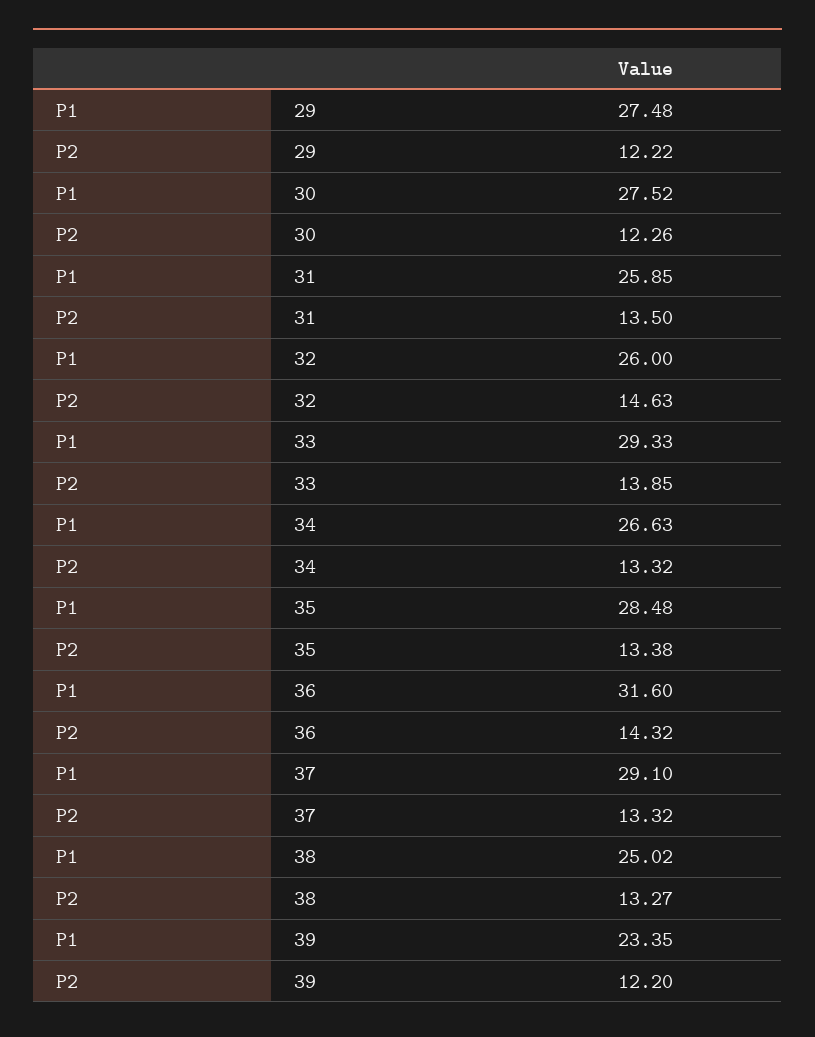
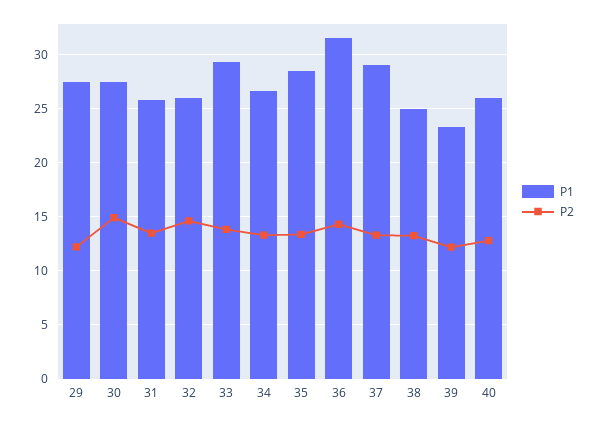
  {
    "P1": {
      "29": 27.48,
      "30": 27.52,
      "31": 25.85,
      "32": 26,
      "33": 29.33,
      "34": 26.63,
      "35": 28.48,
      "36": 31.6,
      "37": 29.1,
      "38": 25.02,
-     "39": 23.35
+     "39": 23.35,
+     "40": 26
    },
    "P2": {
      "29": 12.22,
-     "30": 12.26,
+     "30": 15,
      "31": 13.5,
      "32": 14.63,
      "33": 13.85,
      "34": 13.32,
      "35": 13.38,
      "36": 14.32,
      "37": 13.32,
      "38": 13.27,
-     "39": 12.2
+     "39": 12.2,
+     "40": 13
    }
  }

